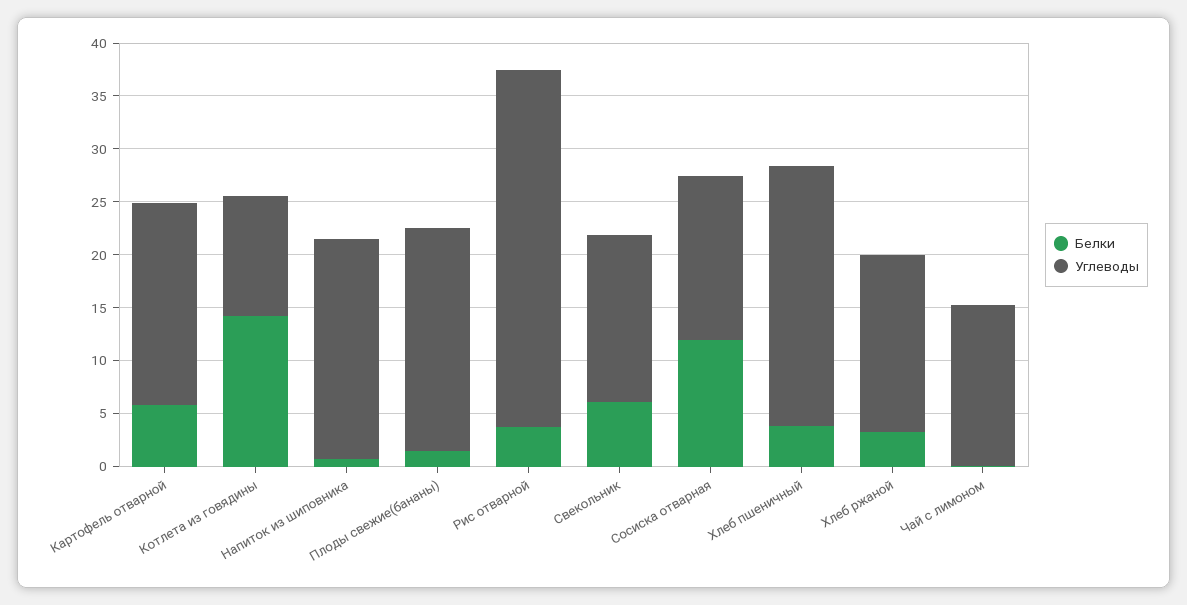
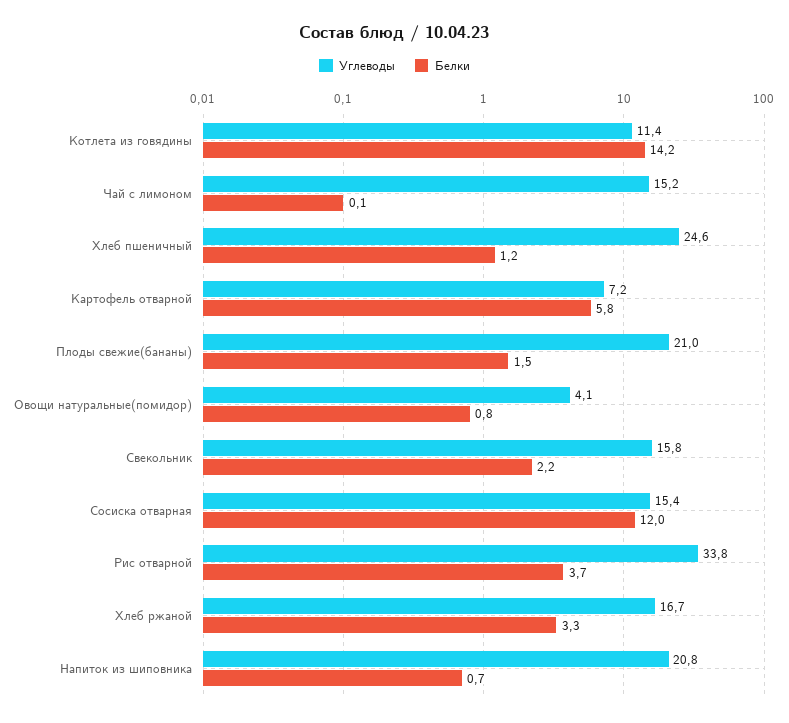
  {
    "Белки": {
      "Картофель отварной": 5.8,
      "Котлета из говядины": 14.2,
      "Напиток из шиповника": 0.7,
      "Плоды свежие(бананы)": 1.5,
      "Рис отварной": 3.7,
-     "Свекольник": 6,
+     "Свекольник": 2.2,
      "Сосиска отварная": 12,
-     "Хлеб пшеничный": 4,
+     "Хлеб пшеничный": 1.2,
      "Хлеб ржаной": 3.3,
-     "Чай с лимоном": 0.1
+     "Чай с лимоном": 0.1,
+     "Овощи натуральные(помидор)": 0.8
    },
    "Углеводы": {
-     "Картофель отварной": 19,
+     "Картофель отварной": 7.2,
      "Котлета из говядины": 11.4,
      "Напиток из шиповника": 20.8,
      "Плоды свежие(бананы)": 21,
      "Рис отварной": 33.8,
      "Свекольник": 15.8,
      "Сосиска отварная": 15.4,
      "Хлеб пшеничный": 24.6,
      "Хлеб ржаной": 16.7,
-     "Чай с лимоном": 15.2
+     "Чай с лимоном": 15.2,
+     "Овощи натуральные(помидор)": 4.1
    }
  }

